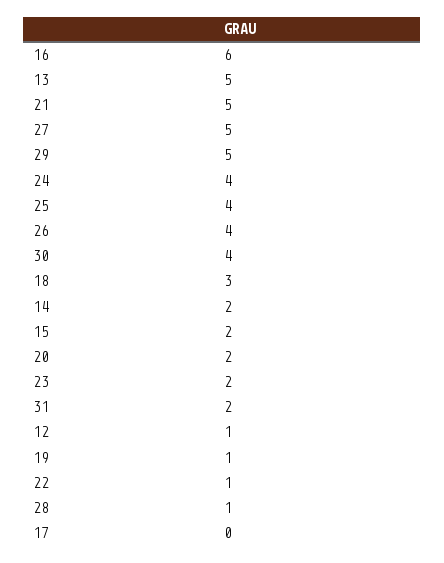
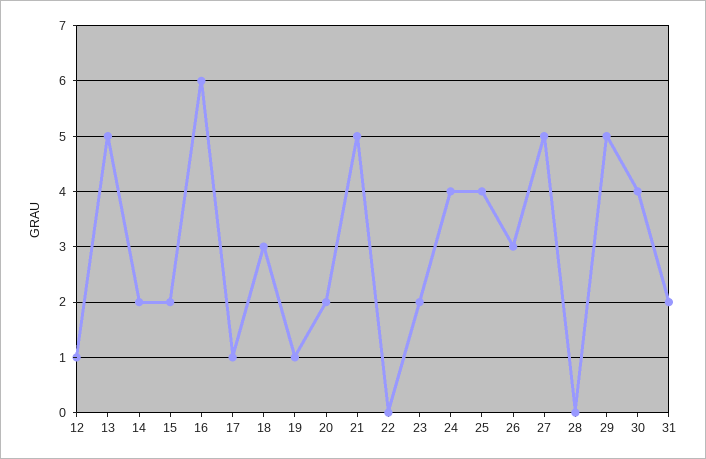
  {
    "16": 6,
    "13": 5,
    "21": 5,
    "27": 5,
    "29": 5,
    "24": 4,
    "25": 4,
-   "26": 4,
+   "26": 3,
    "30": 4,
    "18": 3,
    "14": 2,
    "15": 2,
    "20": 2,
    "23": 2,
    "31": 2,
    "12": 1,
    "19": 1,
-   "22": 1,
+   "22": 0,
-   "28": 1,
+   "28": 0,
-   "17": 0
+   "17": 1
  }

